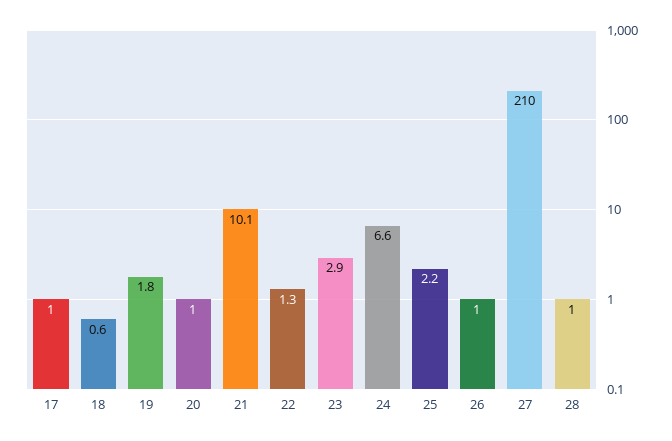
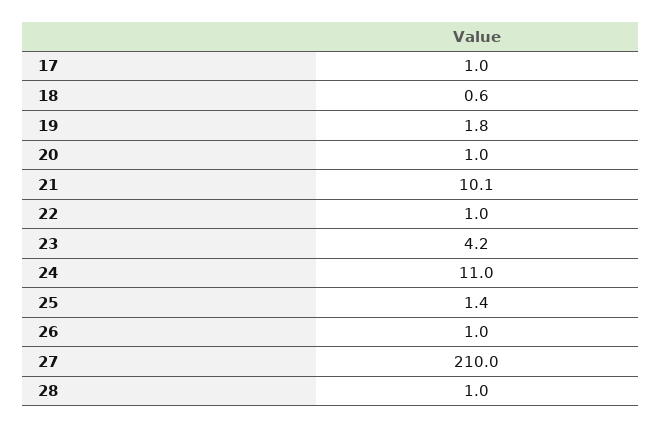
  {
    "17": 1,
    "18": 0.6,
    "19": 1.8,
    "20": 1,
    "21": 10.1,
-   "22": 1.3,
+   "22": 1,
-   "23": 2.9,
+   "23": 4.2,
-   "24": 6.6,
+   "24": 11,
-   "25": 2.2,
+   "25": 1.4,
    "26": 1,
    "27": 210,
    "28": 1
  }

